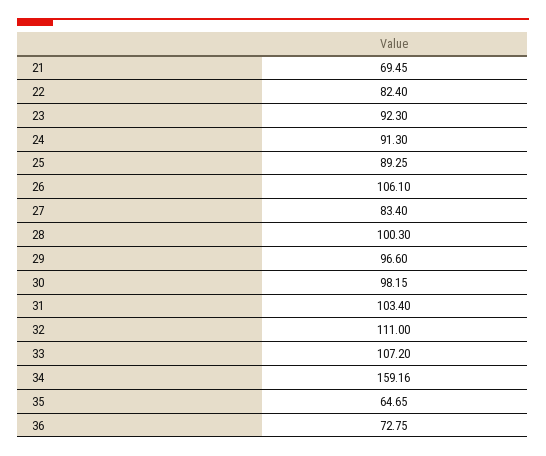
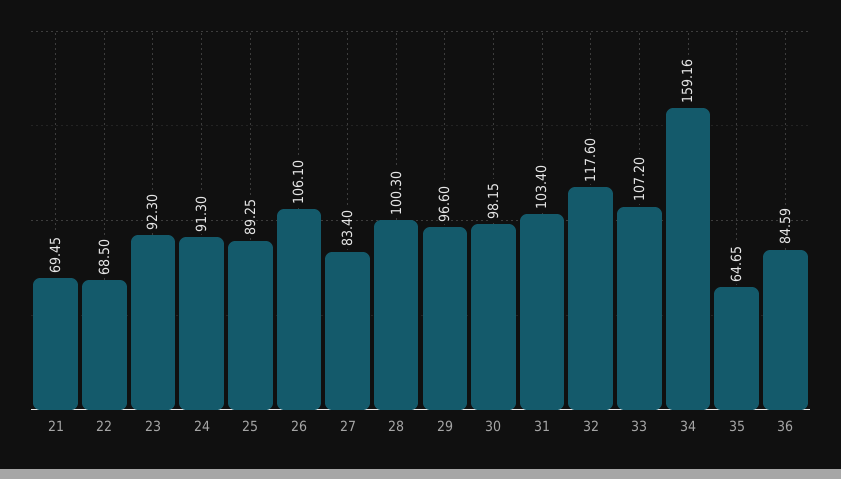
  {
    "21": 69.45,
-   "22": 82.4,
+   "22": 68.5,
    "23": 92.3,
    "24": 91.3,
    "25": 89.25,
    "26": 106.1,
    "27": 83.4,
    "28": 100.3,
    "29": 96.6,
    "30": 98.15,
    "31": 103.4,
-   "32": 111,
+   "32": 117.6,
    "33": 107.2,
    "34": 159.16,
    "35": 64.65,
-   "36": 72.75
+   "36": 84.59
  }

